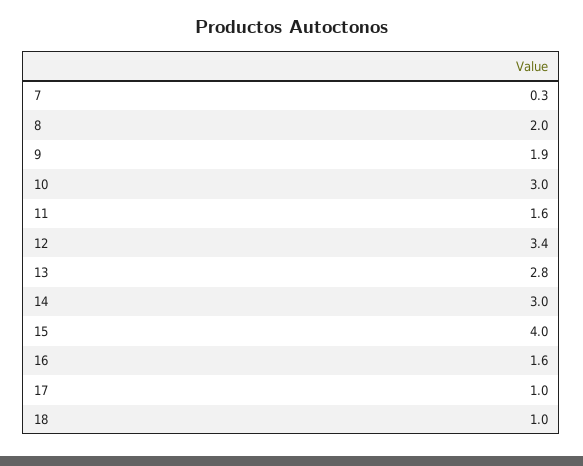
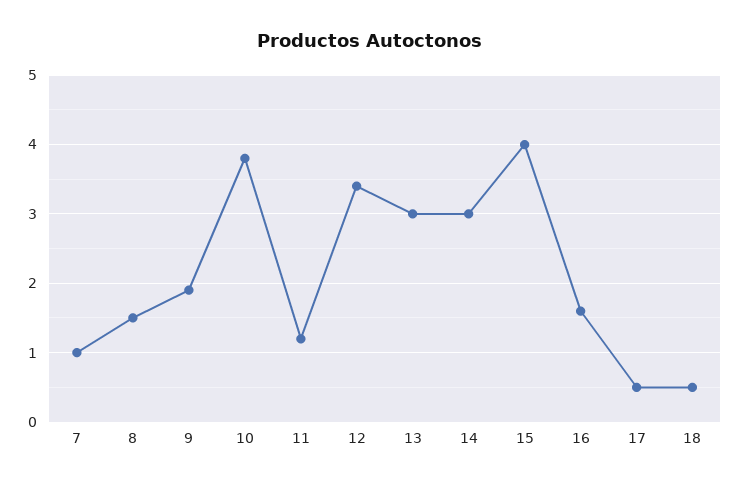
  {
-   "7": 0.3,
+   "7": 1,
-   "8": 2,
+   "8": 1.5,
    "9": 1.9,
-   "10": 3,
+   "10": 3.8,
-   "11": 1.6,
+   "11": 1.2,
    "12": 3.4,
-   "13": 2.8,
+   "13": 3,
    "14": 3,
    "15": 4,
    "16": 1.6,
-   "17": 1,
+   "17": 0.5,
-   "18": 1
+   "18": 0.5
  }

